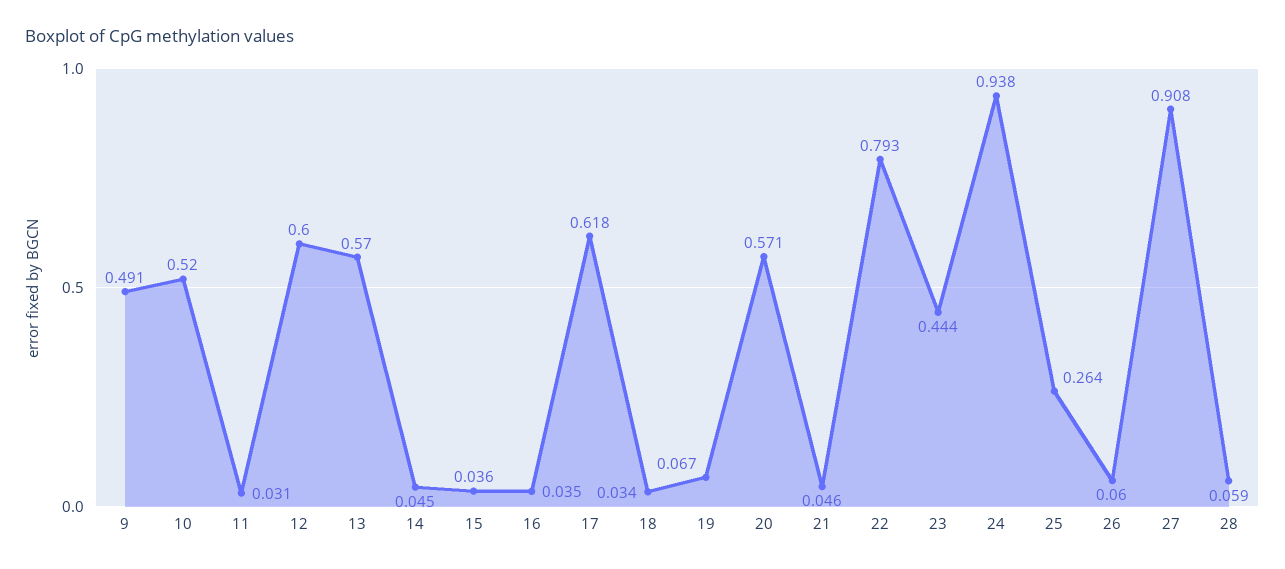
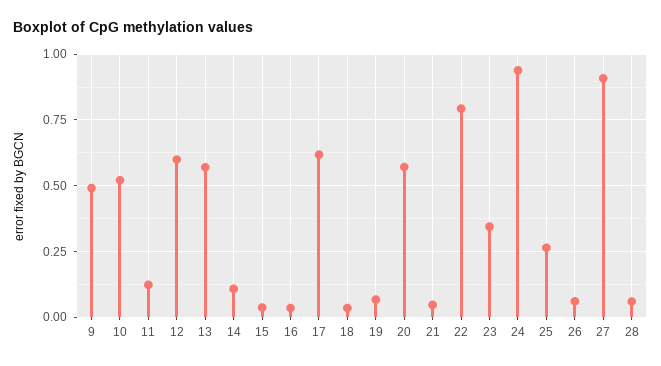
  {
    "9": 0.491,
    "10": 0.52,
-   "11": 0.031,
+   "11": 0.125,
    "12": 0.6,
    "13": 0.57,
-   "14": 0.045,
+   "14": 0.1,
    "15": 0.036,
    "16": 0.035,
    "17": 0.618,
    "18": 0.034,
    "19": 0.067,
    "20": 0.571,
    "21": 0.046,
    "22": 0.793,
-   "23": 0.444,
+   "23": 0.35,
    "24": 0.938,
    "25": 0.264,
    "26": 0.06,
    "27": 0.908,
    "28": 0.059
  }

